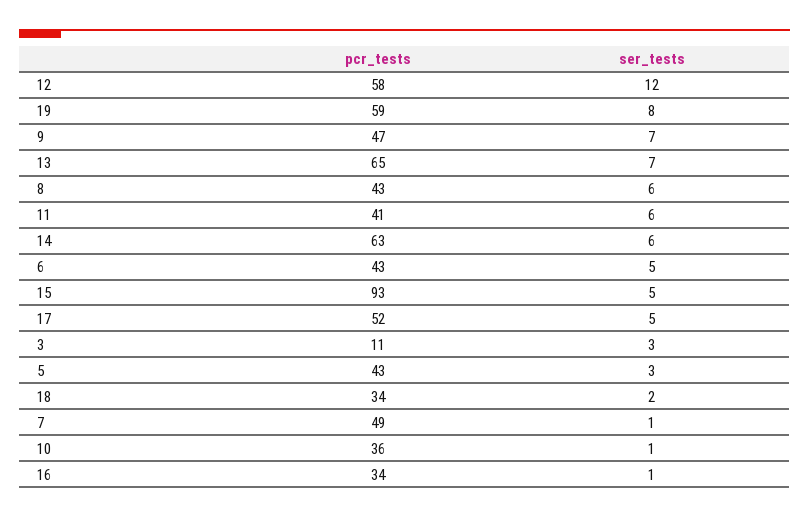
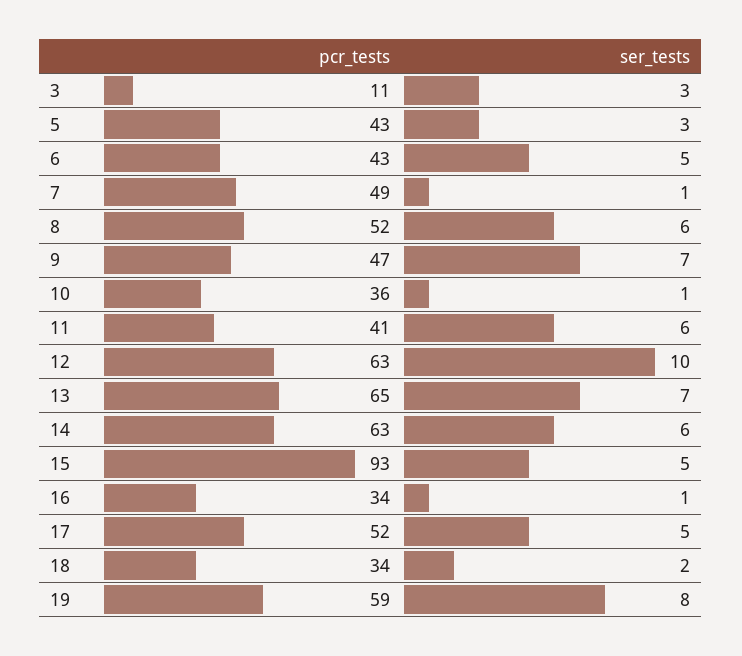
  {
    "pcr_tests": {
-     "12": 58,
+     "12": 63,
      "19": 59,
      "9": 47,
      "13": 65,
-     "8": 43,
+     "8": 52,
      "11": 41,
      "14": 63,
      "6": 43,
      "15": 93,
      "17": 52,
      "3": 11,
      "5": 43,
      "18": 34,
      "7": 49,
      "10": 36,
      "16": 34
    },
    "ser_tests": {
-     "12": 12,
+     "12": 10,
      "19": 8,
      "9": 7,
      "13": 7,
      "8": 6,
      "11": 6,
      "14": 6,
      "6": 5,
      "15": 5,
      "17": 5,
      "3": 3,
      "5": 3,
      "18": 2,
      "7": 1,
      "10": 1,
      "16": 1
    }
  }

